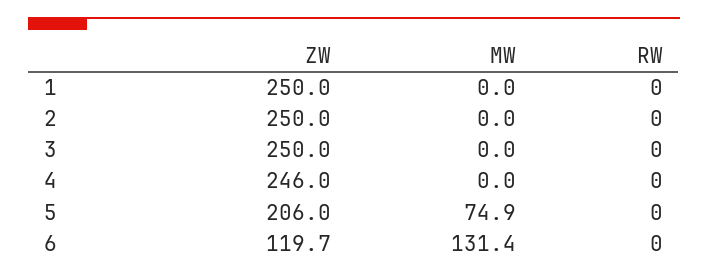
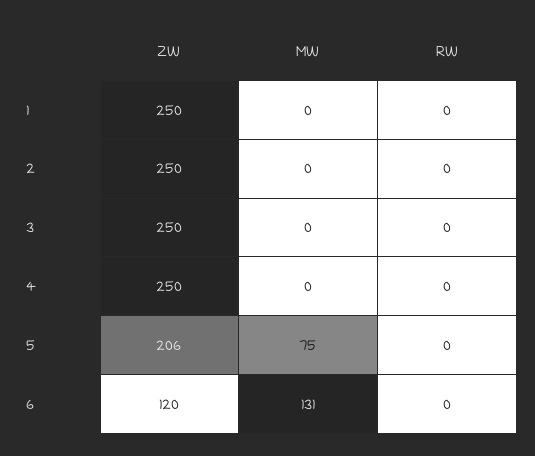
  {
    "ZW": {
      "1": 250,
      "2": 250,
      "3": 250,
-     "4": 246,
+     "4": 250,
      "5": 206,
      "6": 119.7
    },
    "MW": {
      "1": 0,
      "2": 0,
      "3": 0,
      "4": 0,
      "5": 74.9,
      "6": 131.4
    },
    "RW": {
      "1": 0,
      "2": 0,
      "3": 0,
      "4": 0,
      "5": 0,
      "6": 0
    }
  }

